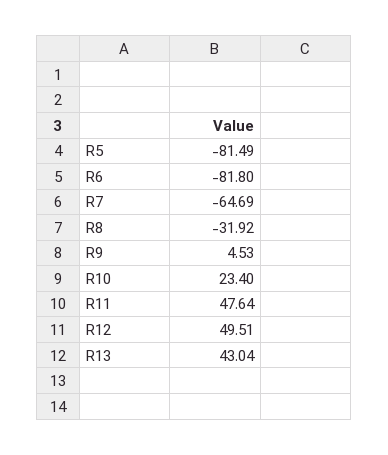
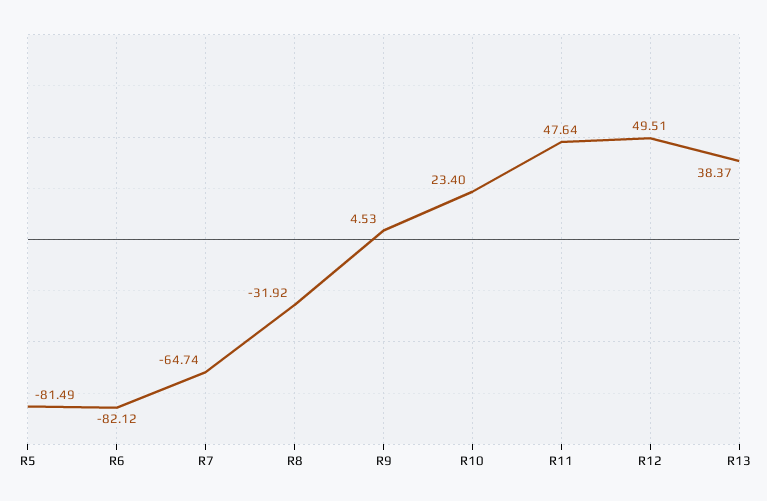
  {
    "R5": -81.49,
-   "R6": -81.8,
+   "R6": -82.12,
-   "R7": -64.69,
+   "R7": -64.74,
    "R8": -31.92,
    "R9": 4.53,
    "R10": 23.4,
    "R11": 47.64,
    "R12": 49.51,
-   "R13": 43.04
+   "R13": 38.37
  }

